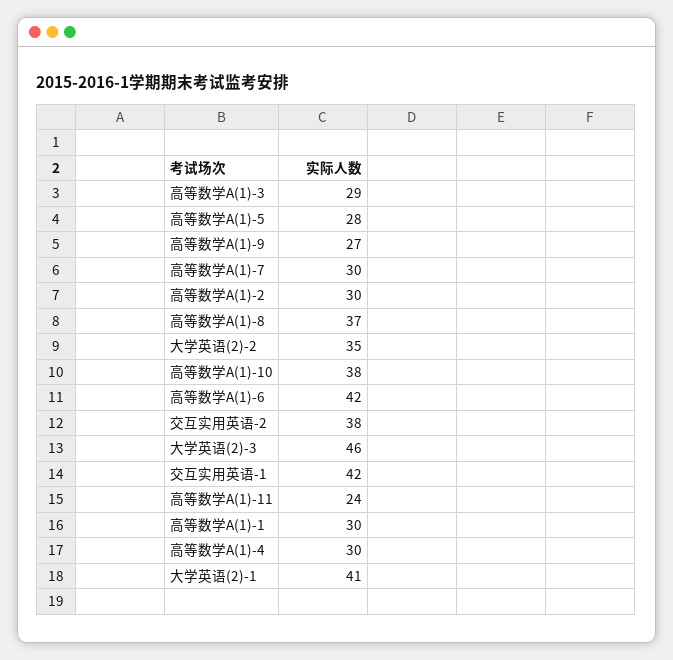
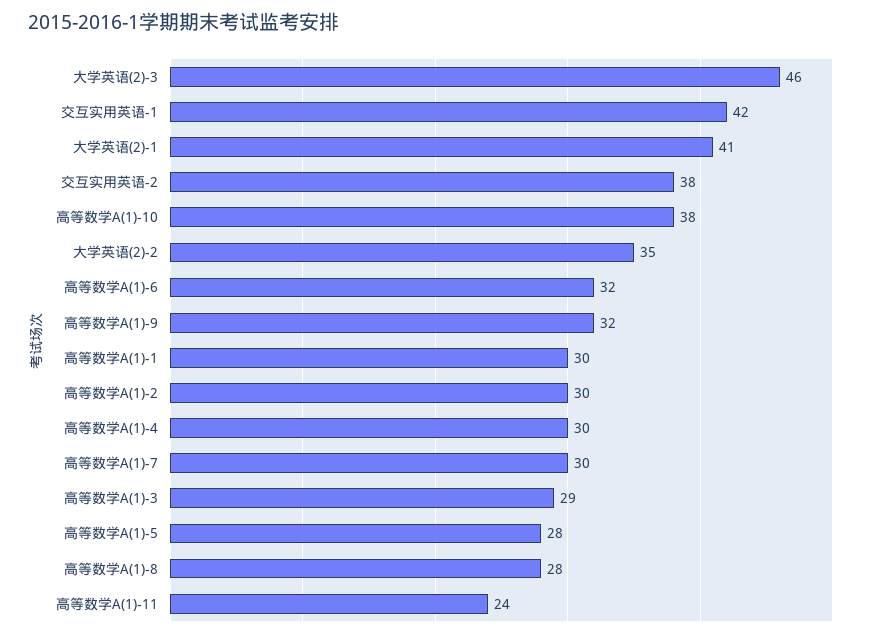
  {
    "高等数学A(1)-3": 29,
    "高等数学A(1)-5": 28,
-   "高等数学A(1)-9": 27,
+   "高等数学A(1)-9": 32,
    "高等数学A(1)-7": 30,
    "高等数学A(1)-2": 30,
-   "高等数学A(1)-8": 37,
+   "高等数学A(1)-8": 28,
    "大学英语(2)-2": 35,
    "高等数学A(1)-10": 38,
-   "高等数学A(1)-6": 42,
+   "高等数学A(1)-6": 32,
    "交互实用英语-2": 38,
    "大学英语(2)-3": 46,
    "交互实用英语-1": 42,
    "高等数学A(1)-11": 24,
    "高等数学A(1)-1": 30,
    "高等数学A(1)-4": 30,
    "大学英语(2)-1": 41
  }

